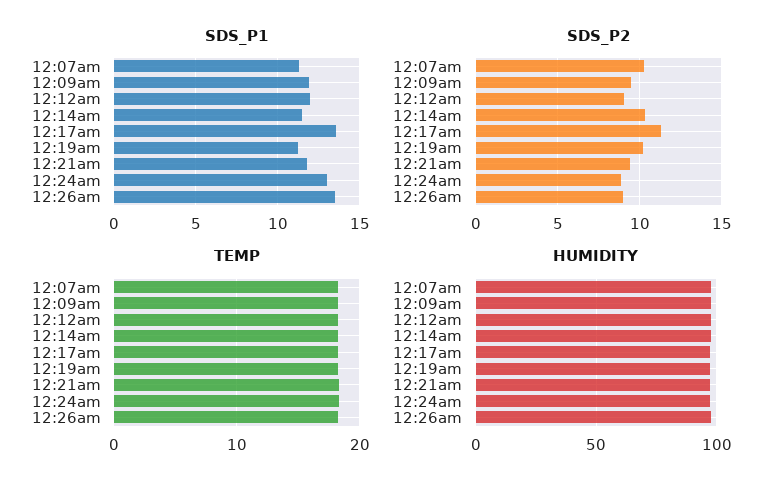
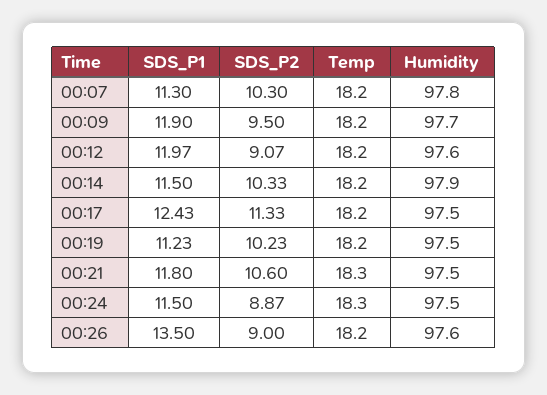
  {
    "SDS_P1": {
      "12:07am": 11.3,
      "12:09am": 11.9,
      "12:12am": 11.97,
      "12:14am": 11.5,
-     "12:17am": 13.5,
+     "12:17am": 12.43,
      "12:19am": 11.23,
      "12:21am": 11.8,
-     "12:24am": 13,
+     "12:24am": 11.5,
      "12:26am": 13.5
    },
    "SDS_P2": {
      "12:07am": 10.3,
      "12:09am": 9.5,
      "12:12am": 9.07,
      "12:14am": 10.33,
      "12:17am": 11.33,
      "12:19am": 10.23,
-     "12:21am": 9.5,
+     "12:21am": 10.6,
      "12:24am": 8.87,
      "12:26am": 9
    },
    "TEMP": {
      "12:07am": 18.2,
      "12:09am": 18.2,
      "12:12am": 18.2,
      "12:14am": 18.2,
      "12:17am": 18.2,
      "12:19am": 18.2,
      "12:21am": 18.3,
      "12:24am": 18.3,
      "12:26am": 18.2
    },
    "HUMIDITY": {
      "12:07am": 97.8,
      "12:09am": 97.7,
      "12:12am": 97.6,
      "12:14am": 97.9,
      "12:17am": 97.5,
      "12:19am": 97.5,
      "12:21am": 97.5,
      "12:24am": 97.5,
      "12:26am": 97.6
    }
  }

